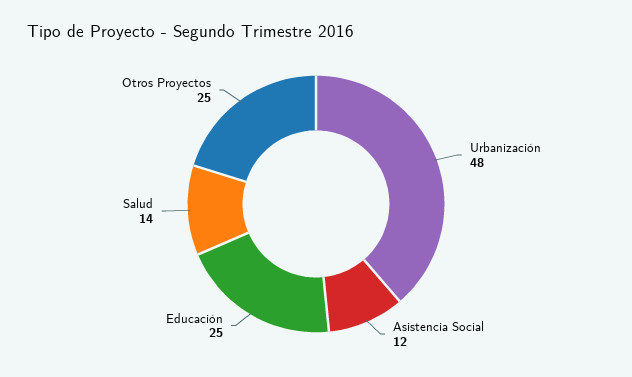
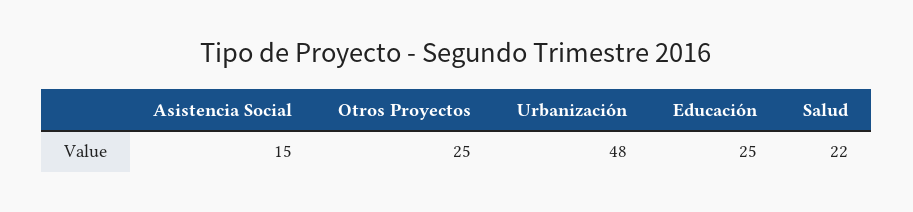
  {
    "Urbanización": 48,
-   "Asistencia Social": 12,
+   "Asistencia Social": 15,
    "Educación": 25,
-   "Salud": 14,
+   "Salud": 22,
    "Otros Proyectos": 25
  }

